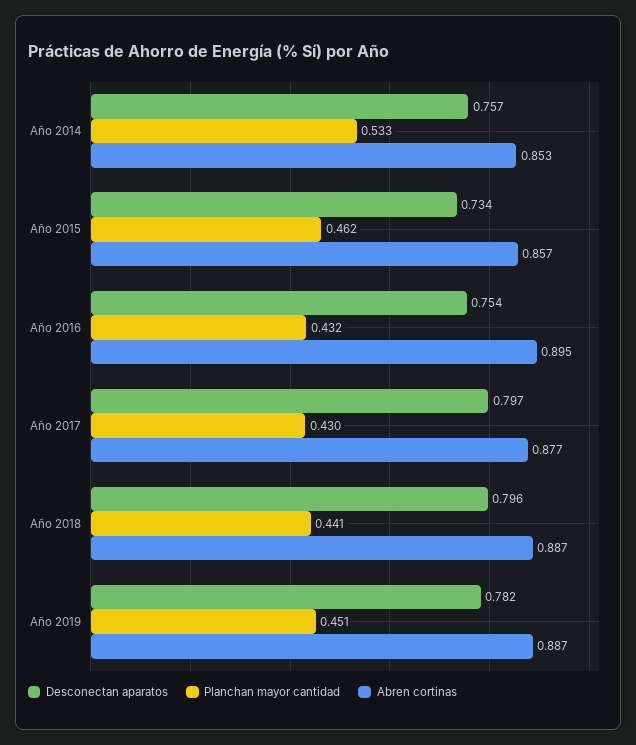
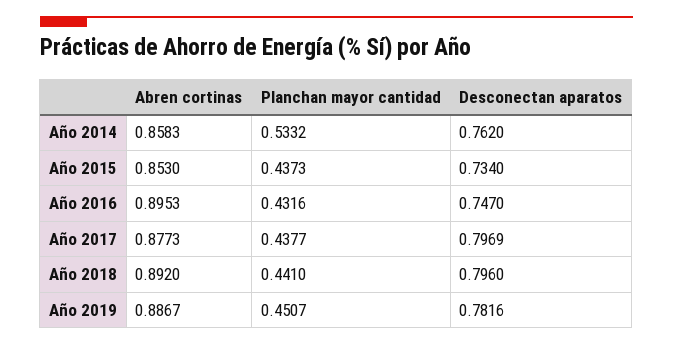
  {
    "Desconectan aparatos": {
-     "Año 2014": 0.757,
+     "Año 2014": 0.762,
      "Año 2015": 0.734,
-     "Año 2016": 0.754,
+     "Año 2016": 0.747,
      "Año 2017": 0.7969,
      "Año 2018": 0.796,
      "Año 2019": 0.7816
    },
    "Planchan mayor cantidad": {
      "Año 2014": 0.5332,
-     "Año 2015": 0.462,
+     "Año 2015": 0.4373,
      "Año 2016": 0.4316,
-     "Año 2017": 0.43,
+     "Año 2017": 0.4377,
      "Año 2018": 0.441,
      "Año 2019": 0.4507
    },
    "Abren cortinas": {
-     "Año 2014": 0.853,
+     "Año 2014": 0.8583,
-     "Año 2015": 0.857,
+     "Año 2015": 0.853,
      "Año 2016": 0.8953,
      "Año 2017": 0.8773,
-     "Año 2018": 0.887,
+     "Año 2018": 0.892,
      "Año 2019": 0.8867
    }
  }

